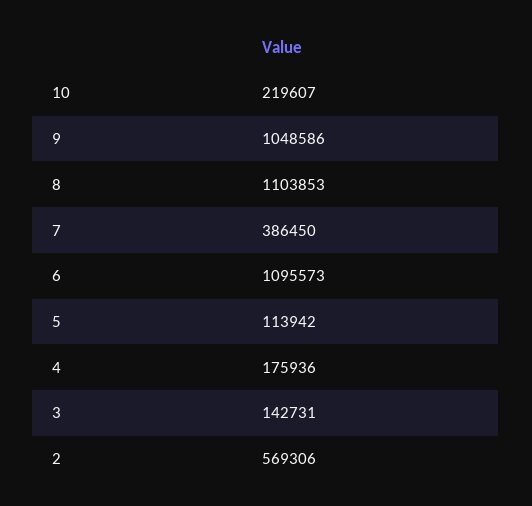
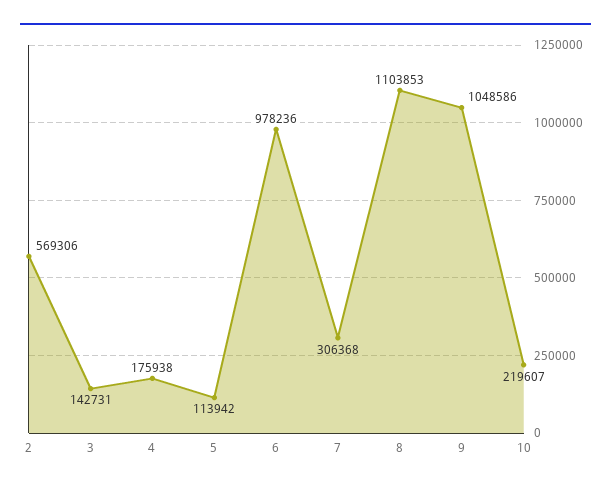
  {
    "10": 219607,
    "9": 1048586,
    "8": 1103853,
-   "7": 386450,
+   "7": 306368,
-   "6": 1095573,
+   "6": 978236,
    "5": 113942,
-   "4": 175936,
+   "4": 175938,
    "3": 142731,
    "2": 569306
  }

